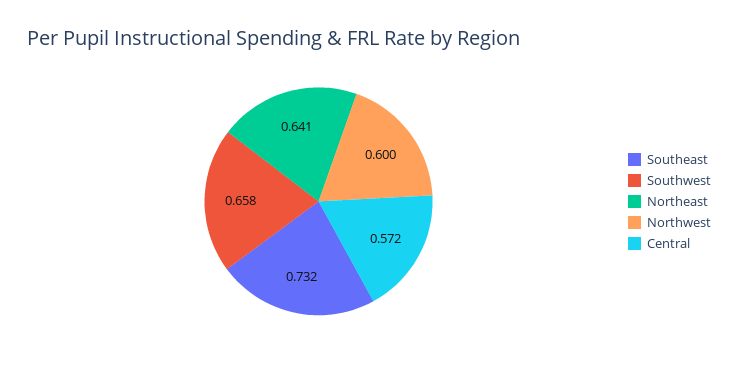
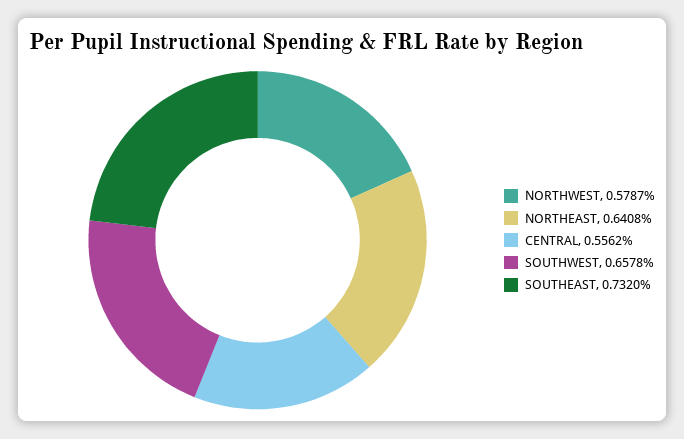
  {
    "Southeast": 0.732,
    "Southwest": 0.6578,
    "Northeast": 0.6408,
-   "Northwest": 0.6,
+   "Northwest": 0.5787,
-   "Central": 0.572
+   "Central": 0.5562
  }

